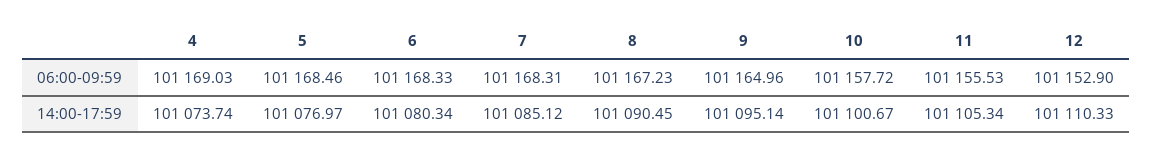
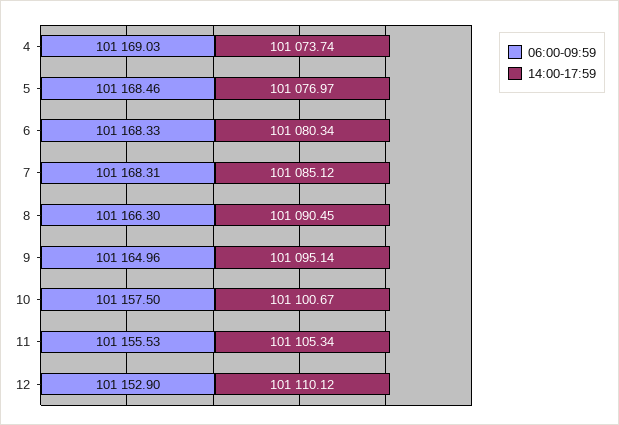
  {
    "06:00-09:59": {
      "4": 101169.03,
      "5": 101168.46,
      "6": 101168.33,
      "7": 101168.31,
-     "8": 101167.23,
+     "8": 101166.3,
      "9": 101164.96,
-     "10": 101157.72,
+     "10": 101157.5,
      "11": 101155.53,
      "12": 101152.9
    },
    "14:00-17:59": {
      "4": 101073.74,
      "5": 101076.97,
      "6": 101080.34,
      "7": 101085.12,
      "8": 101090.45,
      "9": 101095.14,
      "10": 101100.67,
      "11": 101105.34,
-     "12": 101110.33
+     "12": 101110.12
    }
  }

